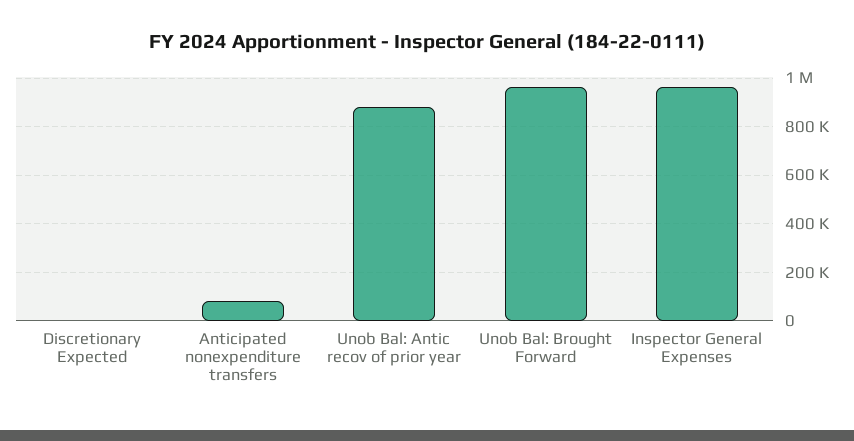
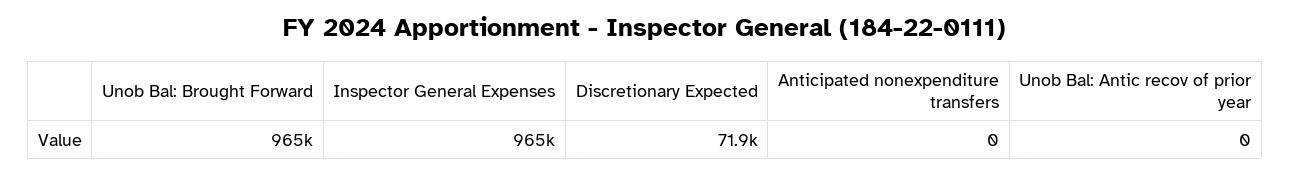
  {
-   "Discretionary Expected": 0,
+   "Discretionary Expected": 71900,
-   "Anticipated nonexpenditure transfers": 75000,
+   "Anticipated nonexpenditure transfers": 0,
-   "Unob Bal: Antic recov of prior year": 875000,
+   "Unob Bal: Antic recov of prior year": 0,
    "Unob Bal: Brought Forward": 965000,
    "Inspector General Expenses": 965000
  }

